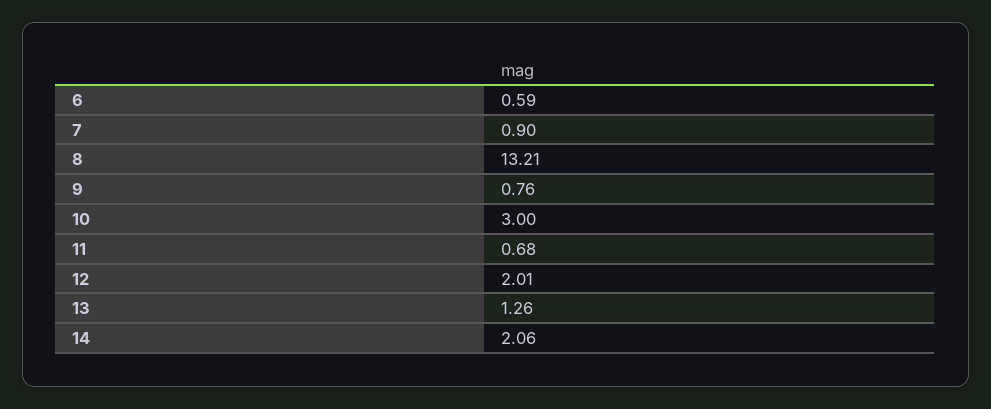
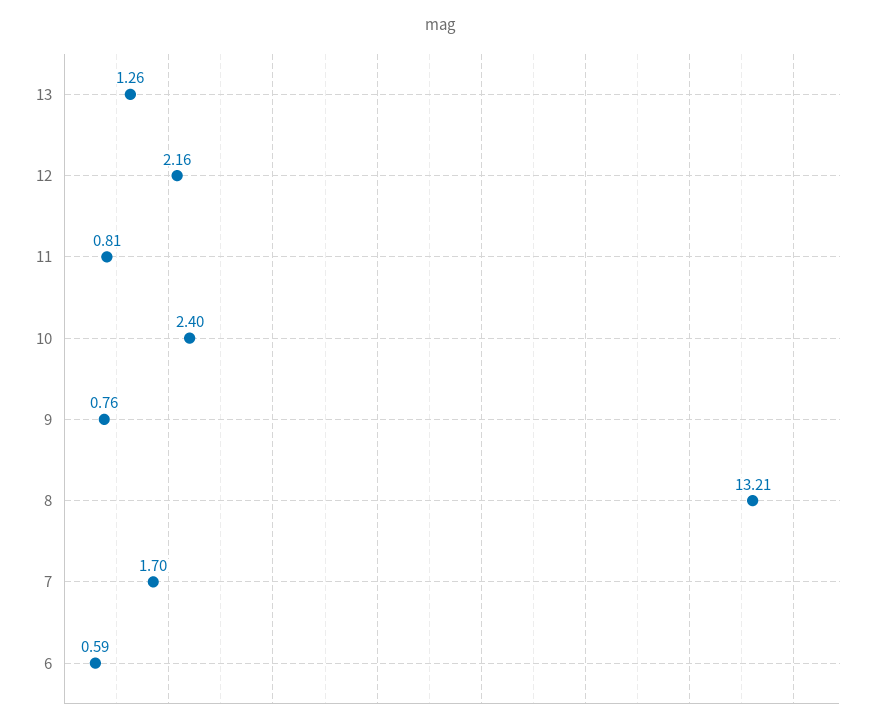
  {
    "6": 0.59,
-   "7": 0.9,
+   "7": 1.7,
    "8": 13.21,
    "9": 0.76,
-   "10": 3,
+   "10": 2.4,
-   "11": 0.68,
+   "11": 0.81,
-   "12": 2.01,
+   "12": 2.16,
-   "13": 1.26,
+   "13": 1.26
-   "14": 2.06
  }

